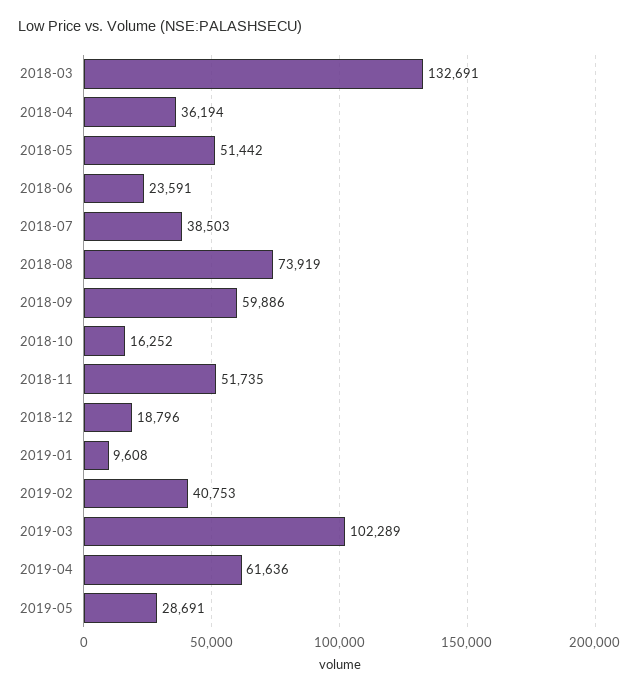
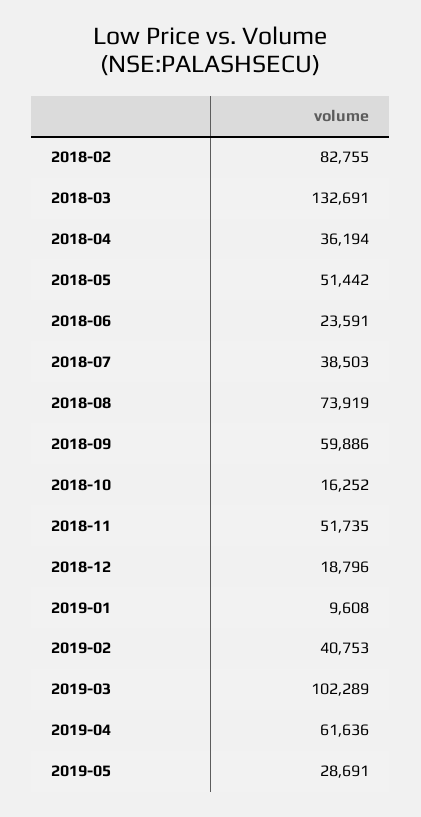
  {
    "2018-03": 132691,
    "2018-04": 36194,
    "2018-05": 51442,
    "2018-06": 23591,
    "2018-07": 38503,
    "2018-08": 73919,
    "2018-09": 59886,
    "2018-10": 16252,
    "2018-11": 51735,
    "2018-12": 18796,
    "2019-01": 9608,
    "2019-02": 40753,
    "2019-03": 102289,
    "2019-04": 61636,
-   "2019-05": 28691
+   "2019-05": 28691,
+   "2018-02": 82755
  }

